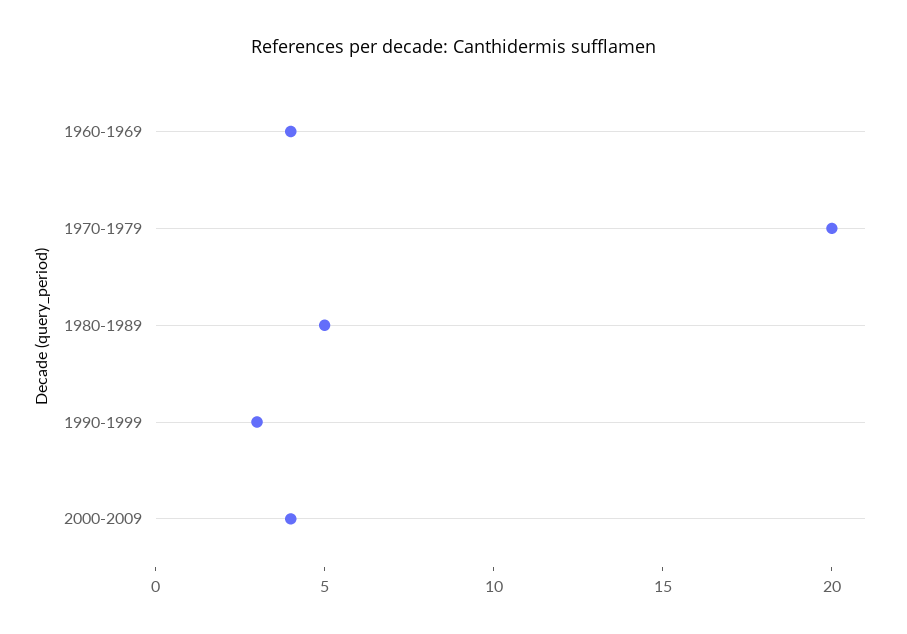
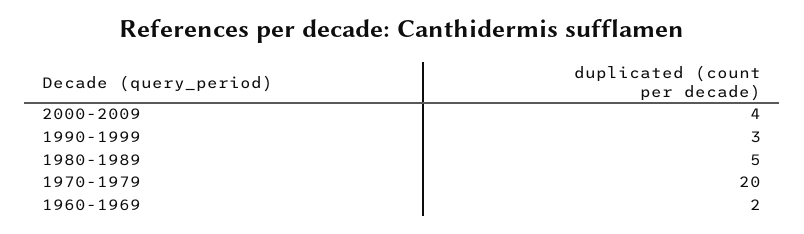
  {
-   "1960-1969": 4,
+   "1960-1969": 2,
    "1970-1979": 20,
    "1980-1989": 5,
    "1990-1999": 3,
    "2000-2009": 4
  }

